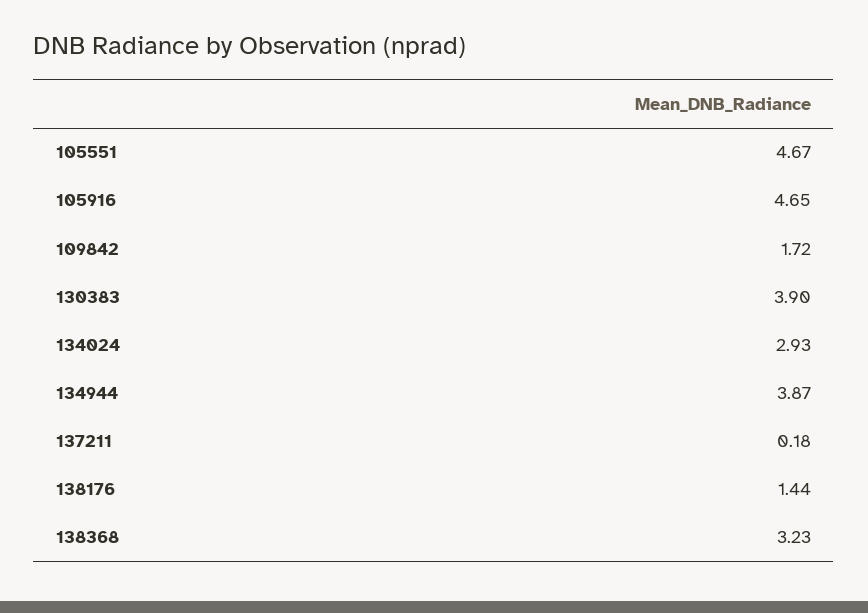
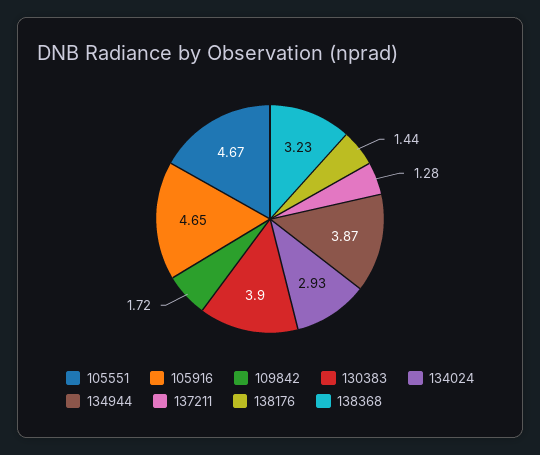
  {
    "105551": 4.67,
    "105916": 4.65,
    "109842": 1.72,
    "130383": 3.9,
    "134024": 2.93,
    "134944": 3.87,
-   "137211": 0.18,
+   "137211": 1.28,
    "138176": 1.44,
    "138368": 3.23
  }

